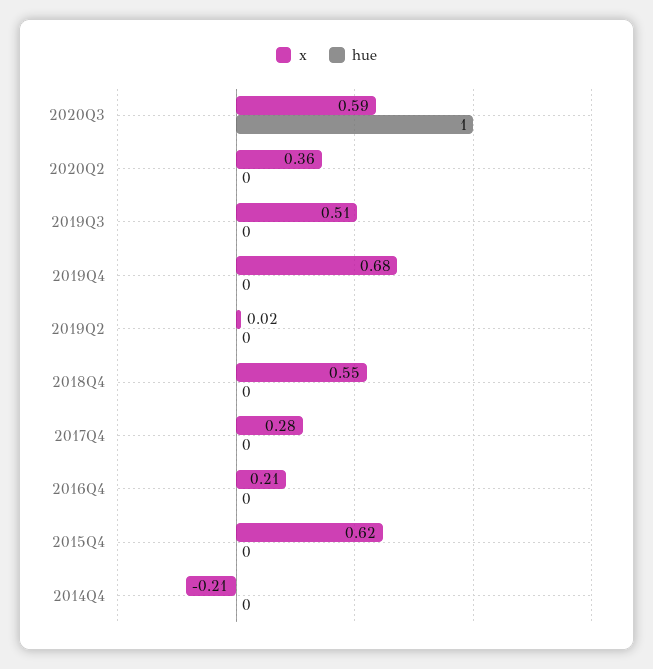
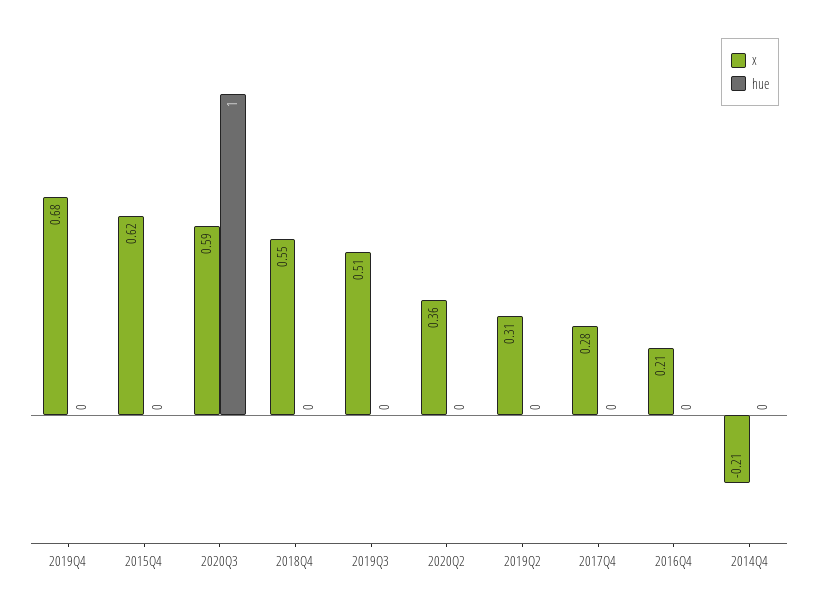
  {
    "x": {
      "2020Q3": 0.59,
      "2020Q2": 0.36,
      "2019Q3": 0.51,
      "2019Q4": 0.68,
-     "2019Q2": 0.02,
+     "2019Q2": 0.31,
      "2018Q4": 0.55,
      "2017Q4": 0.28,
      "2016Q4": 0.21,
      "2015Q4": 0.62,
      "2014Q4": -0.21
    },
    "hue": {
      "2020Q3": 1,
      "2020Q2": 0,
      "2019Q3": 0,
      "2019Q4": 0,
      "2019Q2": 0,
      "2018Q4": 0,
      "2017Q4": 0,
      "2016Q4": 0,
      "2015Q4": 0,
      "2014Q4": 0
    }
  }

